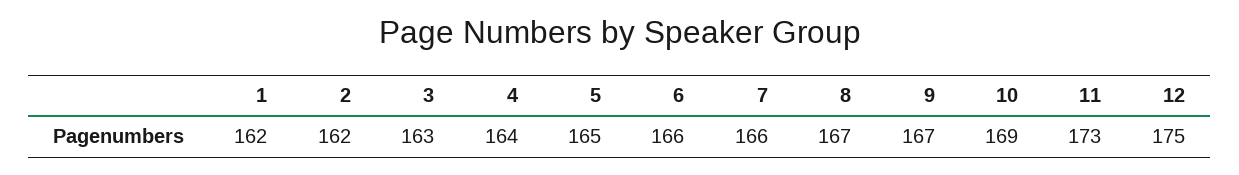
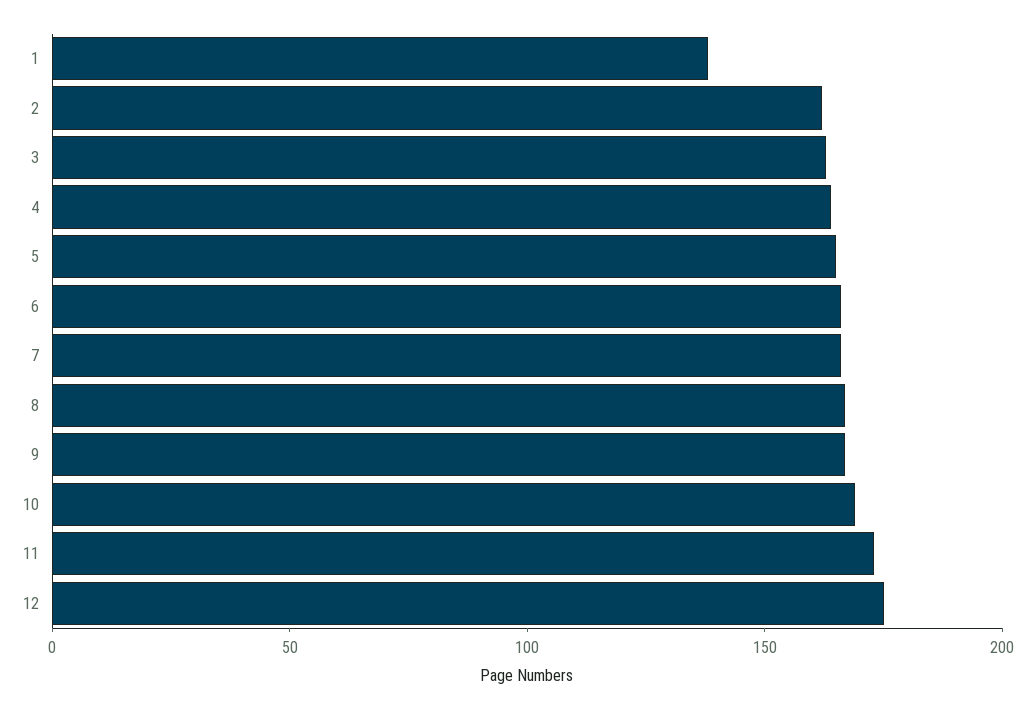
  {
-   "1": 162,
+   "1": 140,
    "2": 162,
    "3": 163,
    "4": 164,
    "5": 165,
    "6": 166,
    "7": 166,
    "8": 167,
    "9": 167,
    "10": 169,
    "11": 173,
    "12": 175
  }

